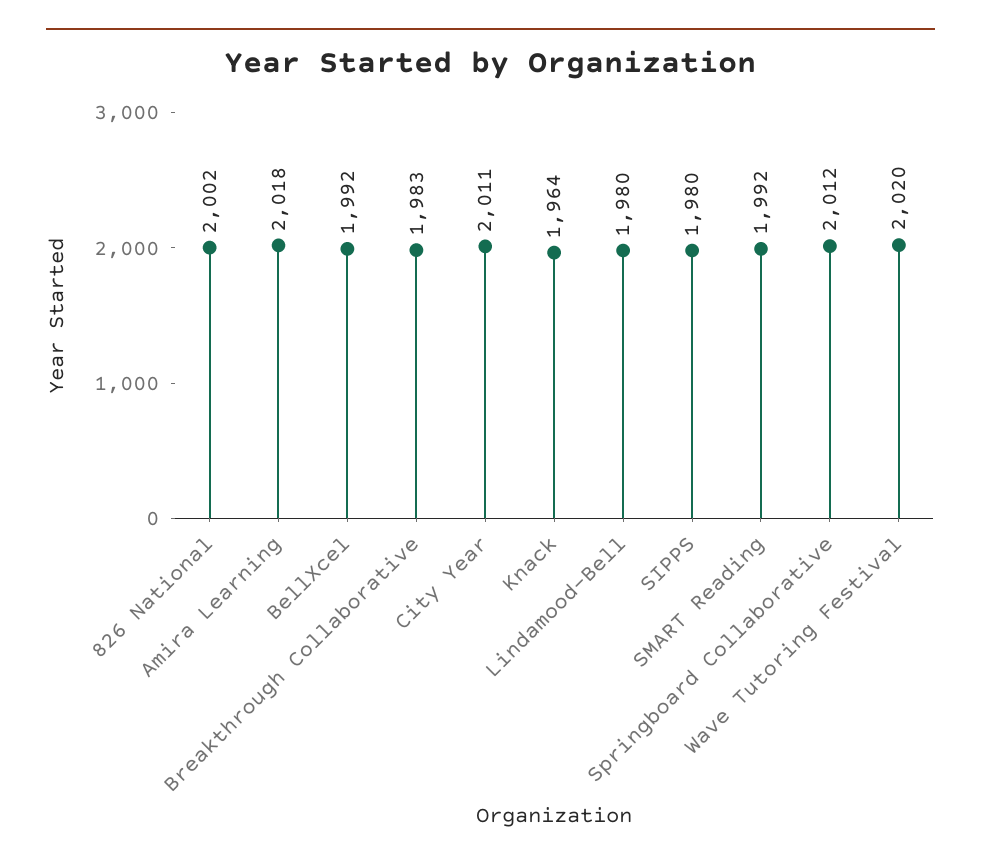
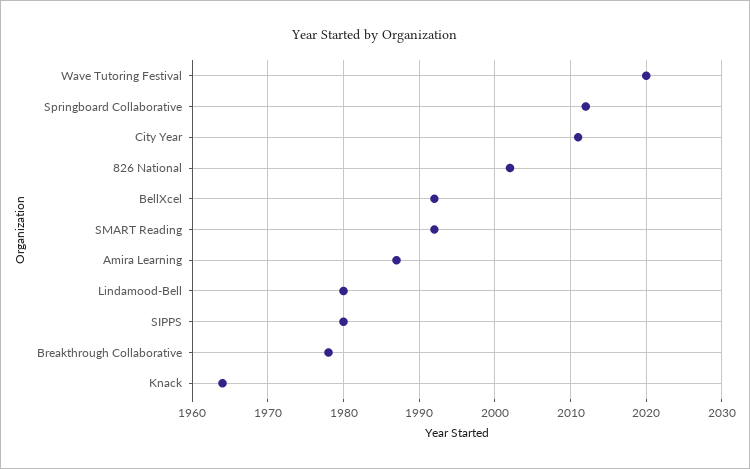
  {
    "826 National": 2002,
-   "Amira Learning": 2018,
+   "Amira Learning": 1987,
    "BellXcel": 1992,
-   "Breakthrough Collaborative": 1983,
+   "Breakthrough Collaborative": 1978,
    "City Year": 2011,
    "Knack": 1964,
    "Lindamood-Bell": 1980,
    "SIPPS": 1980,
    "SMART Reading": 1992,
    "Springboard Collaborative": 2012,
    "Wave Tutoring Festival": 2020
  }

